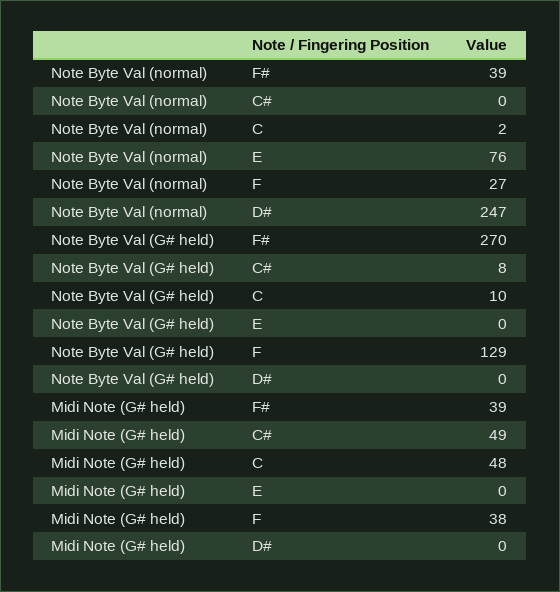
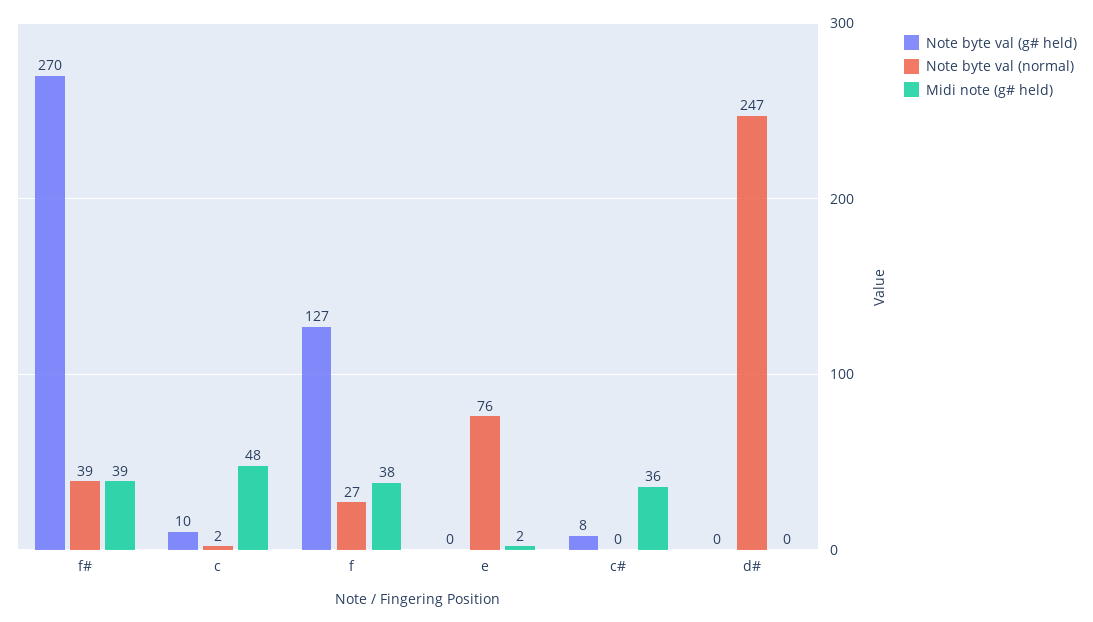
  {
    "Note Byte Val (normal)": {
      "F#": 39,
      "C#": 0,
      "C": 2,
      "E": 76,
      "F": 27,
      "D#": 247
    },
    "Note Byte Val (G# held)": {
      "F#": 270,
      "C#": 8,
      "C": 10,
      "E": 0,
-     "F": 129,
+     "F": 127,
      "D#": 0
    },
    "Midi Note (G# held)": {
      "F#": 39,
-     "C#": 49,
+     "C#": 36,
      "C": 48,
-     "E": 0,
+     "E": 2,
      "F": 38,
      "D#": 0
    }
  }

